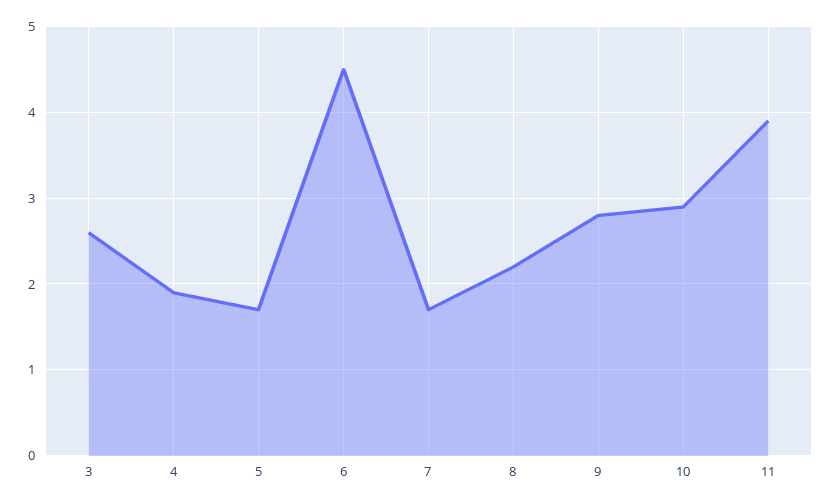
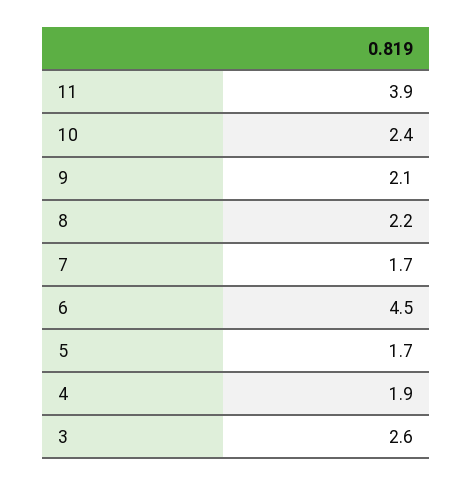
  {
    "3": 2.6,
    "4": 1.9,
    "5": 1.7,
    "6": 4.5,
    "7": 1.7,
    "8": 2.2,
-   "9": 2.8,
+   "9": 2.1,
-   "10": 2.9,
+   "10": 2.4,
    "11": 3.9
  }

